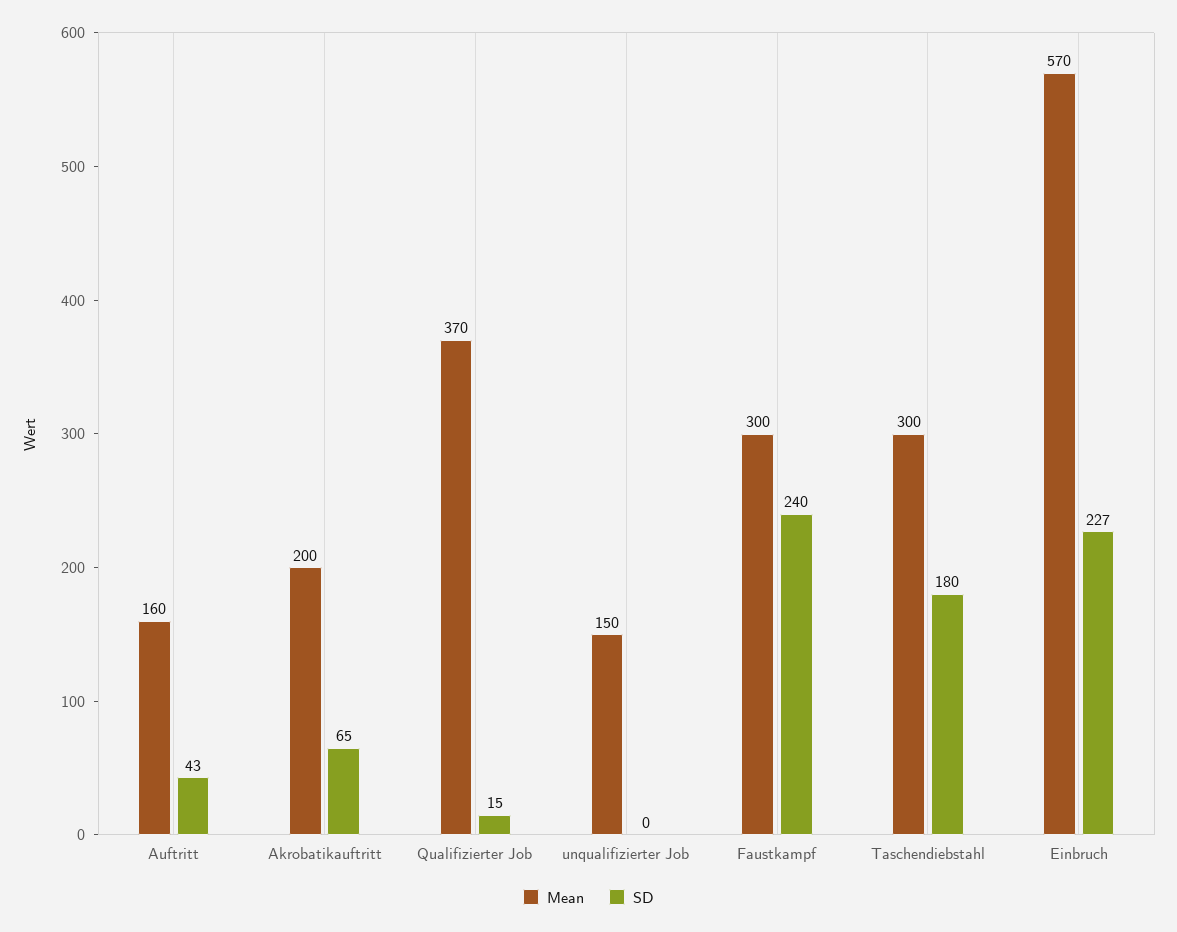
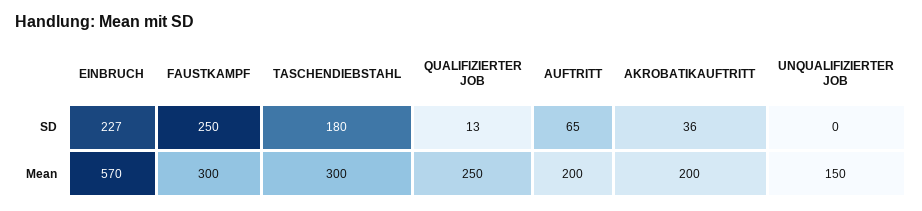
  {
    "Mean": {
-     "Auftritt": 160,
+     "Auftritt": 200,
      "Akrobatikauftritt": 200,
-     "Qualifizierter Job": 370,
+     "Qualifizierter Job": 250,
      "unqualifizierter Job": 150,
      "Faustkampf": 300,
      "Taschendiebstahl": 300,
      "Einbruch": 570
    },
    "SD": {
-     "Auftritt": 43,
+     "Auftritt": 65,
-     "Akrobatikauftritt": 65,
+     "Akrobatikauftritt": 36,
-     "Qualifizierter Job": 15,
+     "Qualifizierter Job": 13,
      "unqualifizierter Job": 0,
-     "Faustkampf": 240,
+     "Faustkampf": 250,
      "Taschendiebstahl": 180,
      "Einbruch": 227
    }
  }

